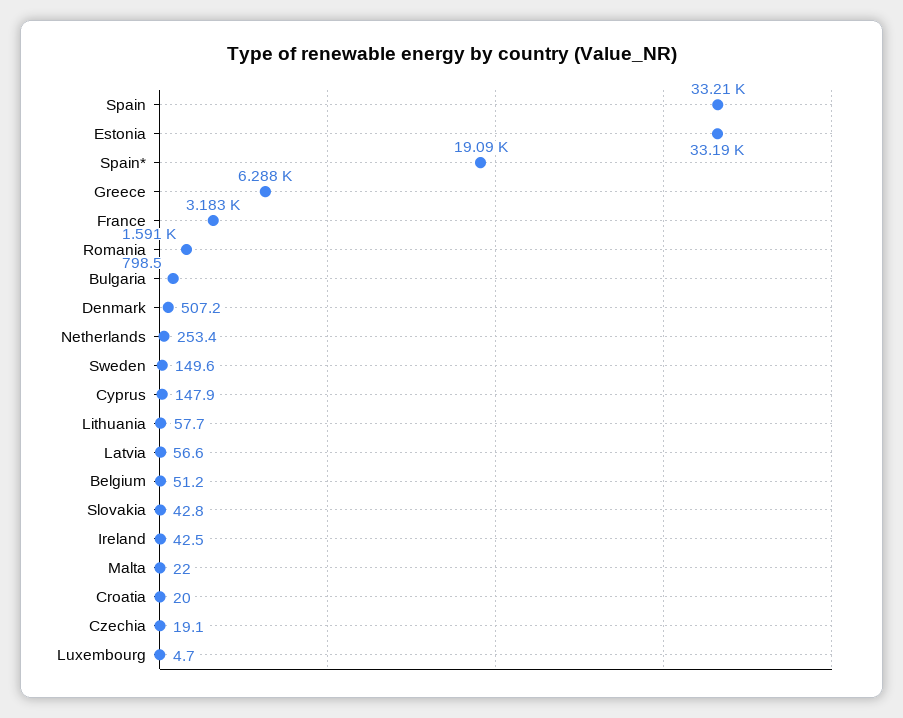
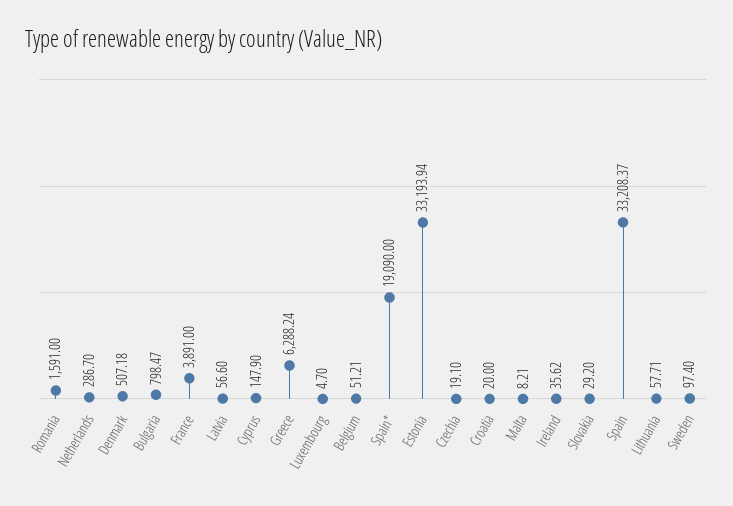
  {
    "Spain": 33208.37,
    "Estonia": 33193.94,
    "Spain*": 19090,
    "Greece": 6288.24,
-   "France": 3183,
+   "France": 3891,
    "Romania": 1591,
    "Bulgaria": 798.47,
    "Denmark": 507.18,
-   "Netherlands": 253.4,
+   "Netherlands": 286.7,
-   "Sweden": 149.6,
+   "Sweden": 97.4,
    "Cyprus": 147.9,
    "Lithuania": 57.71,
    "Latvia": 56.6,
    "Belgium": 51.21,
-   "Slovakia": 42.8,
+   "Slovakia": 29.2,
-   "Ireland": 42.5,
+   "Ireland": 35.62,
-   "Malta": 22,
+   "Malta": 8.21,
    "Croatia": 20,
    "Czechia": 19.1,
    "Luxembourg": 4.7
  }

